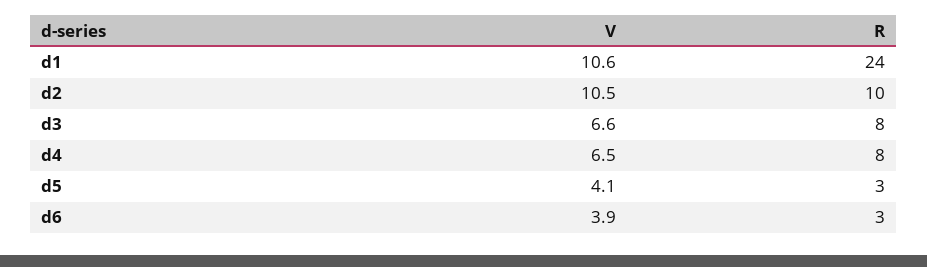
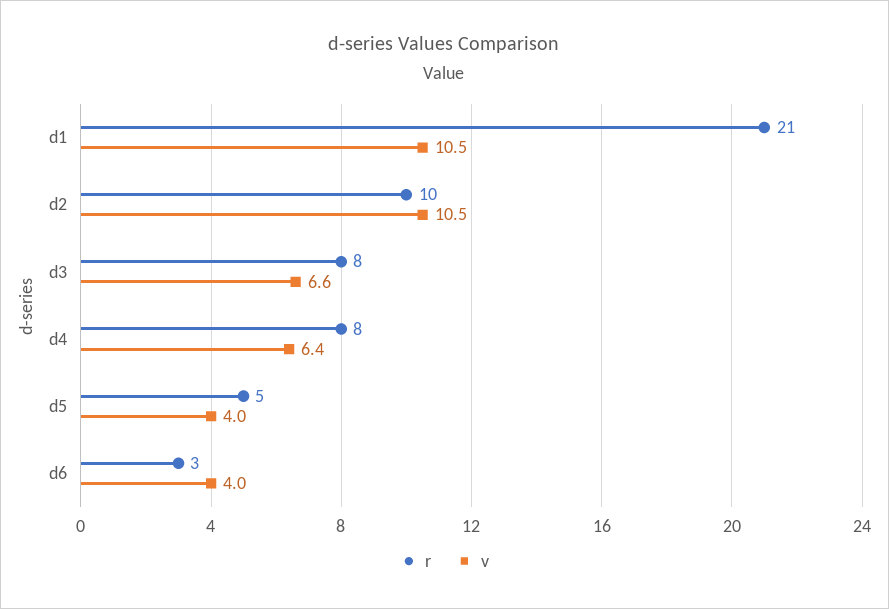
  {
    "V": {
-     "d1": 10.6,
+     "d1": 10.5,
      "d2": 10.5,
      "d3": 6.6,
-     "d4": 6.5,
+     "d4": 6.4,
-     "d5": 4.1,
+     "d5": 4,
-     "d6": 3.9
+     "d6": 4
    },
    "R": {
-     "d1": 24,
+     "d1": 21,
      "d2": 10,
      "d3": 8,
      "d4": 8,
-     "d5": 3,
+     "d5": 5,
      "d6": 3
    }
  }

